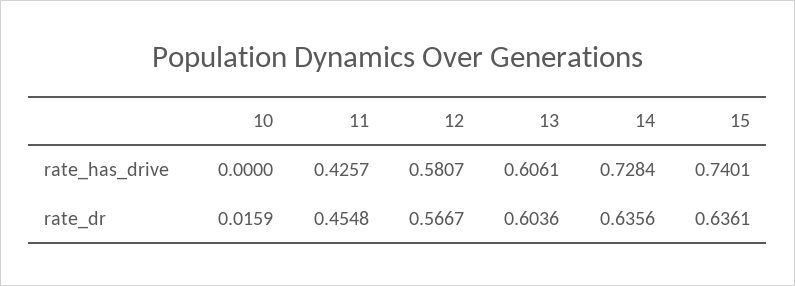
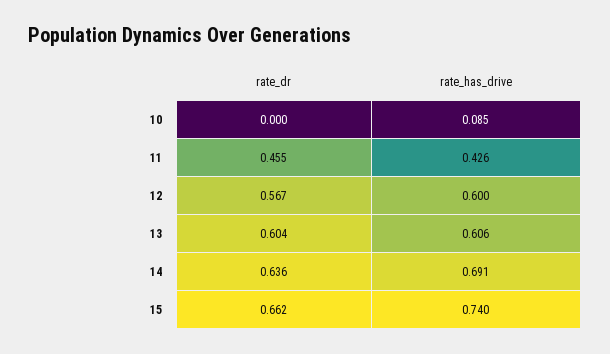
  {
    "10": {
-     "rate_has_drive": 0,
+     "rate_has_drive": 0.085,
-     "rate_dr": 0.0159
+     "rate_dr": 0
    },
    "11": {
      "rate_has_drive": 0.4257,
      "rate_dr": 0.4548
    },
    "12": {
-     "rate_has_drive": 0.5807,
+     "rate_has_drive": 0.6,
      "rate_dr": 0.5667
    },
    "13": {
      "rate_has_drive": 0.6061,
      "rate_dr": 0.6036
    },
    "14": {
-     "rate_has_drive": 0.7284,
+     "rate_has_drive": 0.691,
      "rate_dr": 0.6356
    },
    "15": {
      "rate_has_drive": 0.7401,
-     "rate_dr": 0.6361
+     "rate_dr": 0.662
    }
  }

